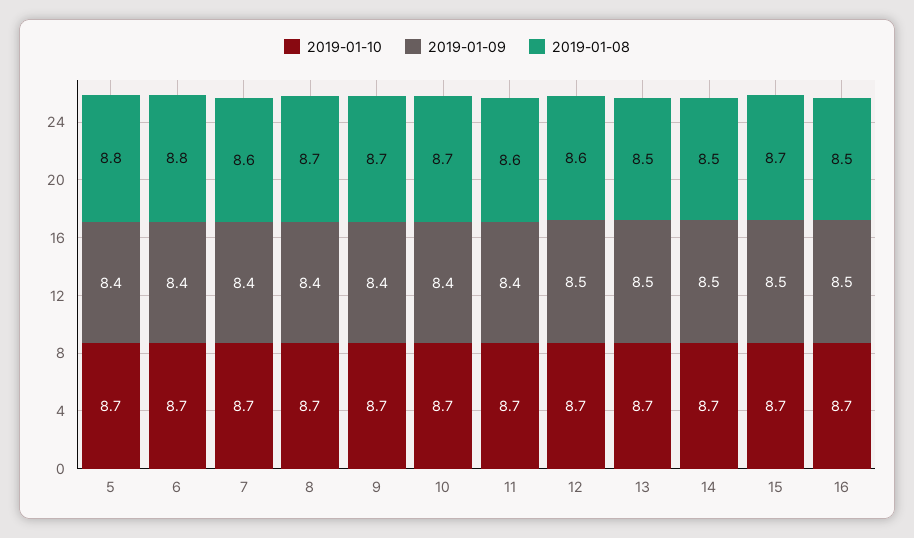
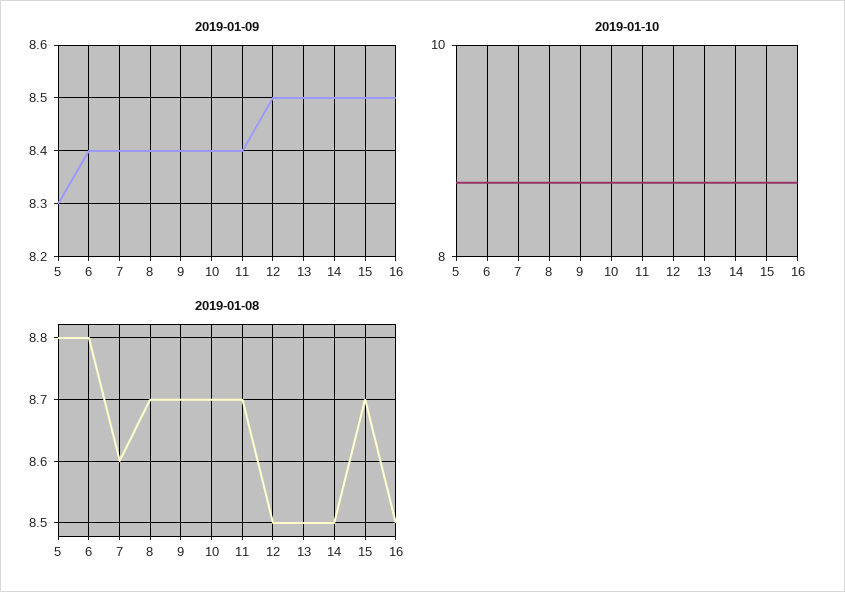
  {
    "2019-01-10": {
      "5": 8.7,
      "6": 8.7,
      "7": 8.7,
      "8": 8.7,
      "9": 8.7,
      "10": 8.7,
      "11": 8.7,
      "12": 8.7,
      "13": 8.7,
      "14": 8.7,
      "15": 8.7,
      "16": 8.7
    },
    "2019-01-09": {
-     "5": 8.4,
+     "5": 8.3,
      "6": 8.4,
      "7": 8.4,
      "8": 8.4,
      "9": 8.4,
      "10": 8.4,
      "11": 8.4,
      "12": 8.5,
      "13": 8.5,
      "14": 8.5,
      "15": 8.5,
      "16": 8.5
    },
    "2019-01-08": {
      "5": 8.8,
      "6": 8.8,
      "7": 8.6,
      "8": 8.7,
      "9": 8.7,
      "10": 8.7,
-     "11": 8.6,
+     "11": 8.7,
-     "12": 8.6,
+     "12": 8.5,
      "13": 8.5,
      "14": 8.5,
      "15": 8.7,
      "16": 8.5
    }
  }

